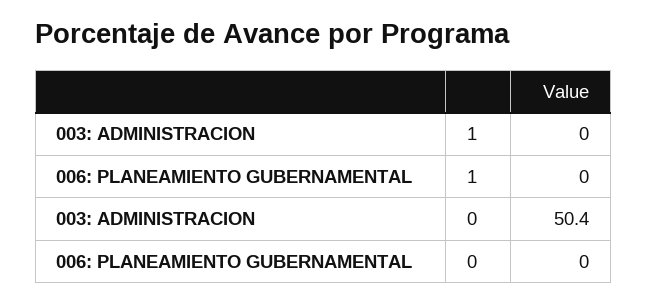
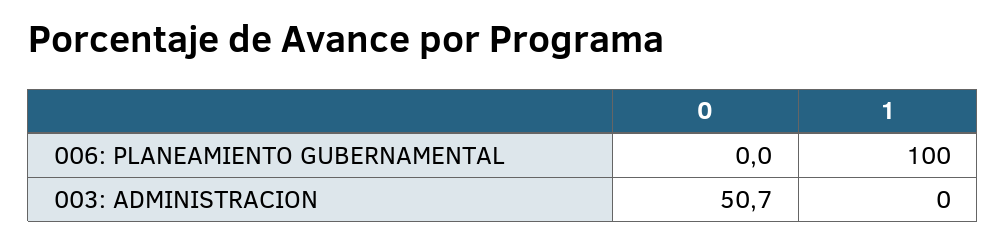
  {
    "003: ADMINISTRACION": {
      "1": 0,
-     "0": 50.4
+     "0": 50.7
    },
    "006: PLANEAMIENTO GUBERNAMENTAL": {
-     "1": 0,
+     "1": 100,
      "0": 0
    }
  }

